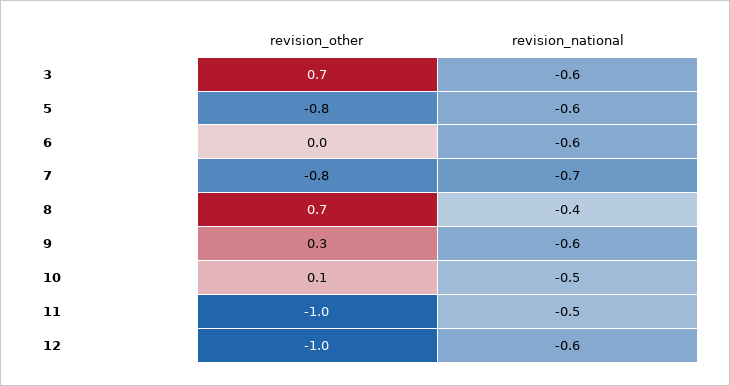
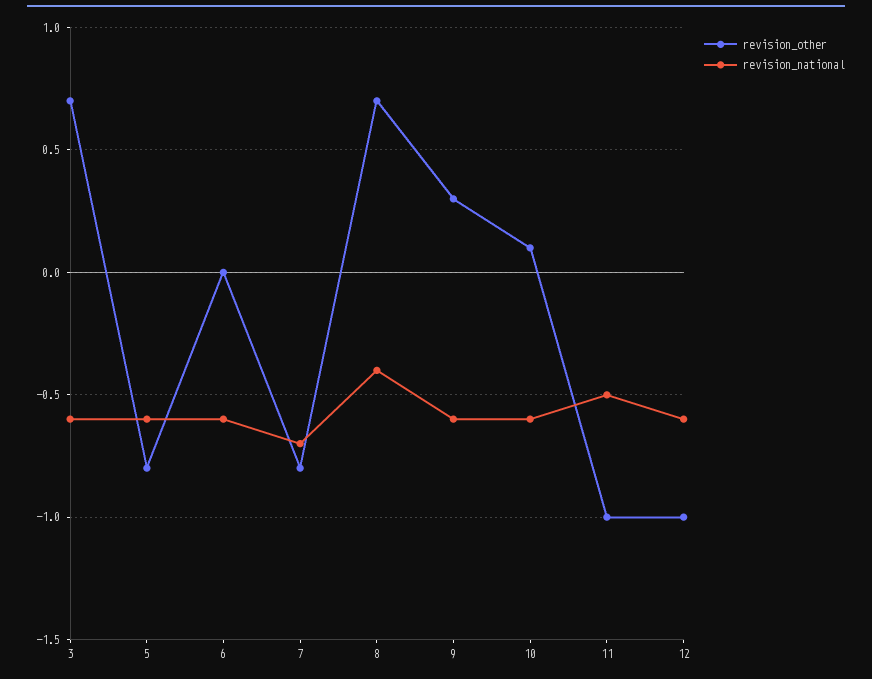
  {
    "revision_other": {
      "3": 0.7,
      "5": -0.8,
      "6": 0,
      "7": -0.8,
      "8": 0.7,
      "9": 0.3,
      "10": 0.1,
      "11": -1,
      "12": -1
    },
    "revision_national": {
      "3": -0.6,
      "5": -0.6,
      "6": -0.6,
      "7": -0.7,
      "8": -0.4,
      "9": -0.6,
-     "10": -0.5,
+     "10": -0.6,
      "11": -0.5,
      "12": -0.6
    }
  }

